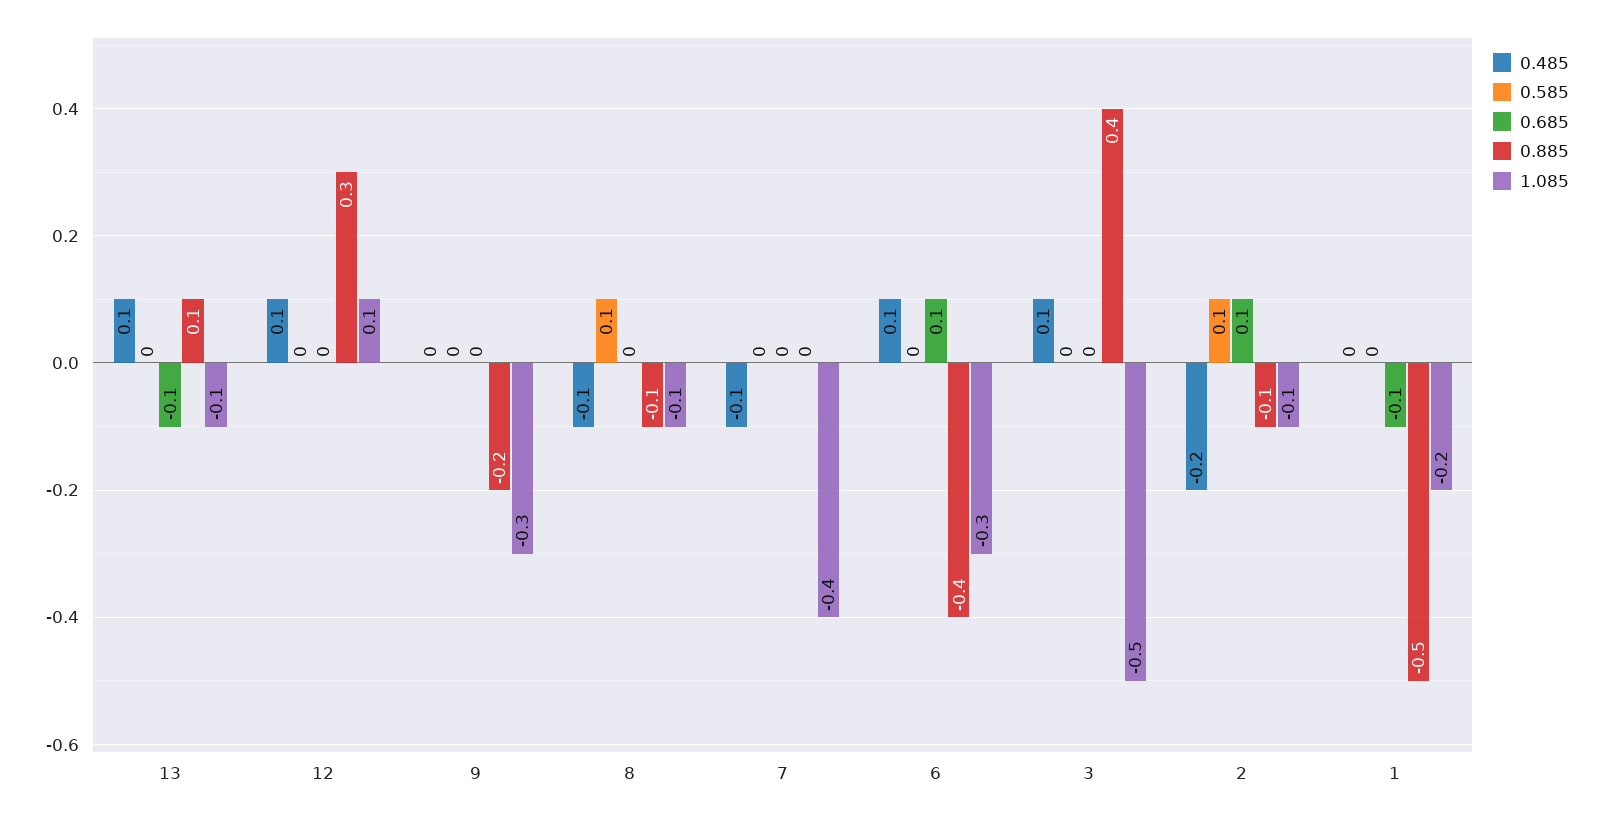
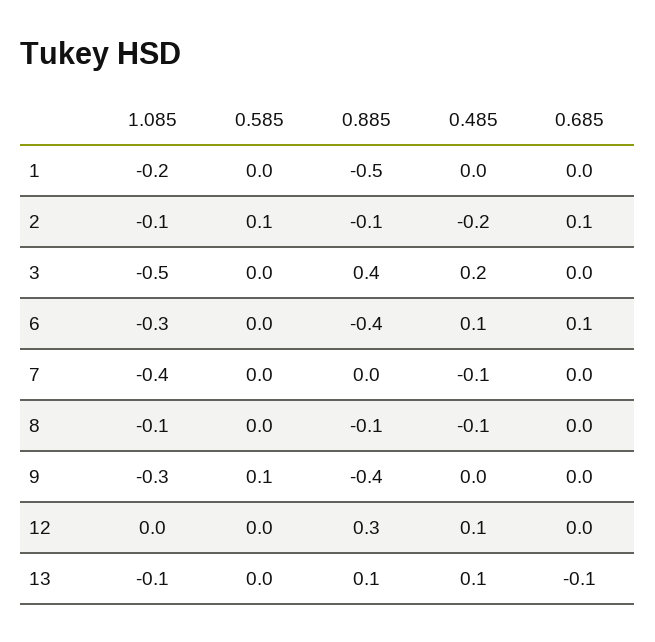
  {
    "0.485": {
      "13": 0.1,
      "12": 0.1,
      "9": 0,
      "8": -0.1,
      "7": -0.1,
      "6": 0.1,
-     "3": 0.1,
+     "3": 0.2,
      "2": -0.2,
      "1": 0
    },
    "0.585": {
      "13": 0,
      "12": 0,
-     "9": 0,
+     "9": 0.1,
-     "8": 0.1,
+     "8": 0,
      "7": 0,
      "6": 0,
      "3": 0,
      "2": 0.1,
      "1": 0
    },
    "0.685": {
      "13": -0.1,
      "12": 0,
      "9": 0,
      "8": 0,
      "7": 0,
      "6": 0.1,
      "3": 0,
      "2": 0.1,
-     "1": -0.1
+     "1": 0
    },
    "0.885": {
      "13": 0.1,
      "12": 0.3,
-     "9": -0.2,
+     "9": -0.4,
      "8": -0.1,
      "7": 0,
      "6": -0.4,
      "3": 0.4,
      "2": -0.1,
      "1": -0.5
    },
    "1.085": {
      "13": -0.1,
-     "12": 0.1,
+     "12": 0,
      "9": -0.3,
      "8": -0.1,
      "7": -0.4,
      "6": -0.3,
      "3": -0.5,
      "2": -0.1,
      "1": -0.2
    }
  }

